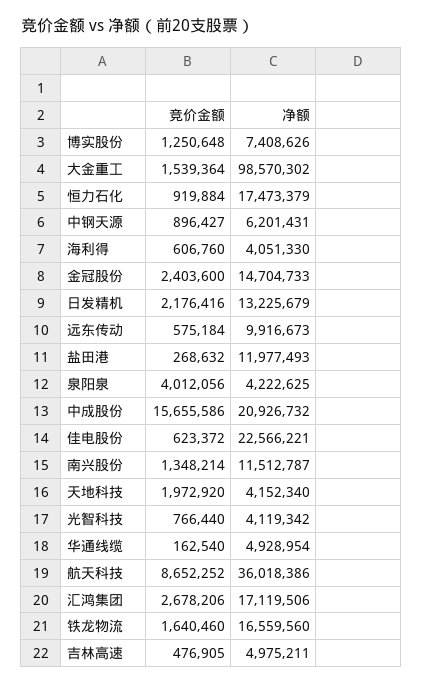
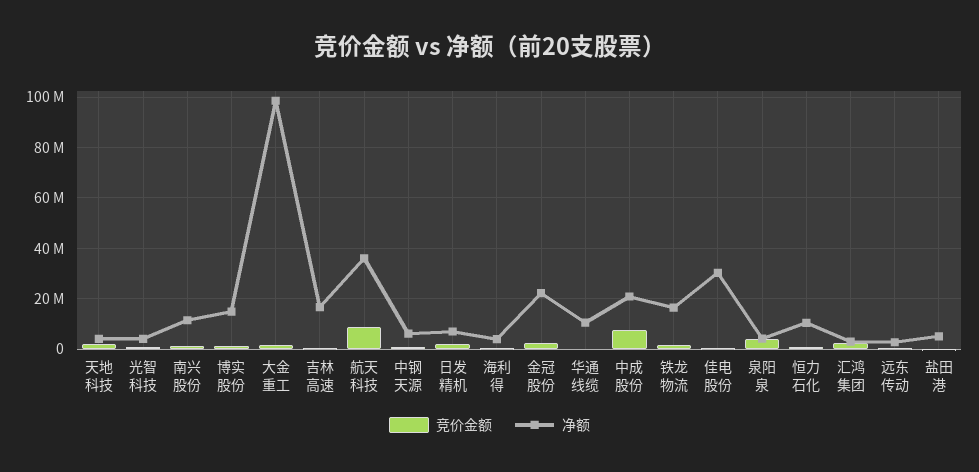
  {
    "竞价金额": {
      "博实股份": 1250648,
      "大金重工": 1539364,
      "恒力石化": 919884,
      "中钢天源": 896427,
      "海利得": 606760,
      "金冠股份": 2403600,
      "日发精机": 2176416,
      "远东传动": 575184,
      "盐田港": 268632,
      "泉阳泉": 4012056,
-     "中成股份": 15655586,
+     "中成股份": 7500000,
      "佳电股份": 623372,
      "南兴股份": 1348214,
      "天地科技": 1972920,
      "光智科技": 766440,
      "华通线缆": 162540,
      "航天科技": 8652252,
      "汇鸿集团": 2678206,
      "铁龙物流": 1640460,
      "吉林高速": 476905
    },
    "净额": {
-     "博实股份": 7408626,
+     "博实股份": 15000000,
      "大金重工": 98570302,
-     "恒力石化": 17473379,
+     "恒力石化": 10000000,
      "中钢天源": 6201431,
      "海利得": 4051330,
-     "金冠股份": 14704733,
+     "金冠股份": 22500000,
-     "日发精机": 13225679,
+     "日发精机": 7500000,
-     "远东传动": 9916673,
+     "远东传动": 2500000,
-     "盐田港": 11977493,
+     "盐田港": 5000000,
      "泉阳泉": 4222625,
      "中成股份": 20926732,
-     "佳电股份": 22566221,
+     "佳电股份": 30000000,
      "南兴股份": 11512787,
      "天地科技": 4152340,
      "光智科技": 4119342,
-     "华通线缆": 4928954,
+     "华通线缆": 10000000,
      "航天科技": 36018386,
-     "汇鸿集团": 17119506,
+     "汇鸿集团": 2500000,
      "铁龙物流": 16559560,
-     "吉林高速": 4975211
+     "吉林高速": 17500000
    }
  }

